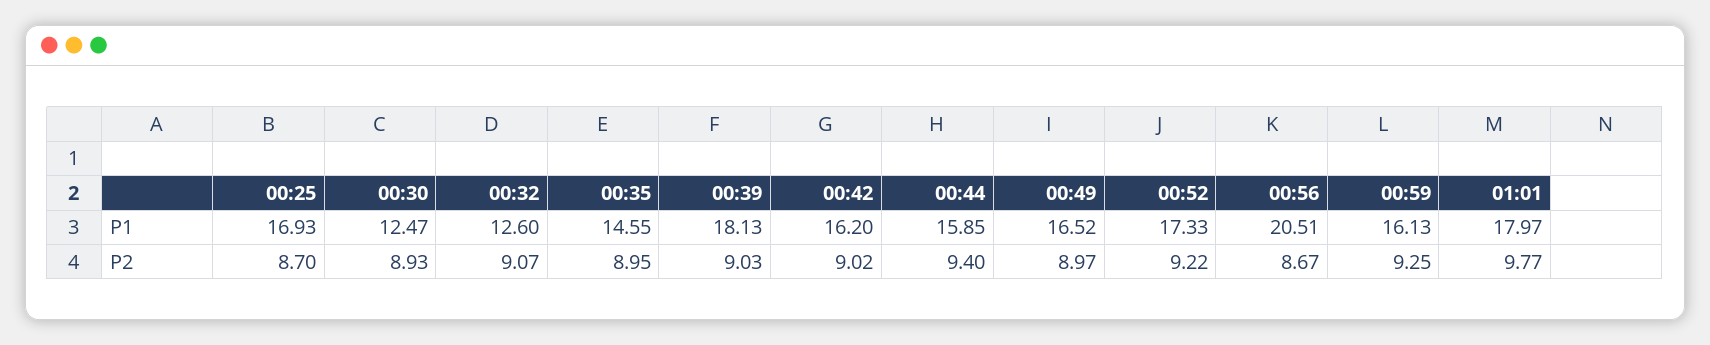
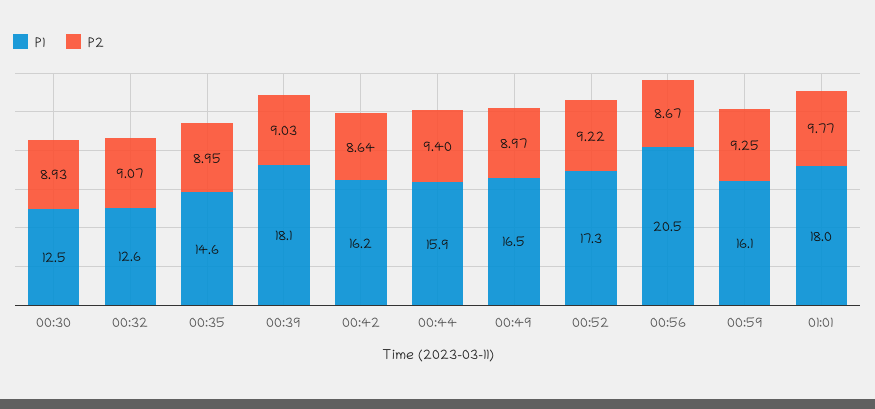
  {
    "P1": {
-     "00:25": 16.93,
      "00:30": 12.47,
      "00:32": 12.6,
      "00:35": 14.55,
      "00:39": 18.13,
      "00:42": 16.2,
      "00:44": 15.85,
      "00:49": 16.52,
      "00:52": 17.33,
      "00:56": 20.51,
      "00:59": 16.13,
      "01:01": 17.97
    },
    "P2": {
-     "00:25": 8.7,
      "00:30": 8.93,
      "00:32": 9.07,
      "00:35": 8.95,
      "00:39": 9.03,
-     "00:42": 9.02,
+     "00:42": 8.64,
      "00:44": 9.4,
      "00:49": 8.97,
      "00:52": 9.22,
      "00:56": 8.67,
      "00:59": 9.25,
      "01:01": 9.77
    }
  }

